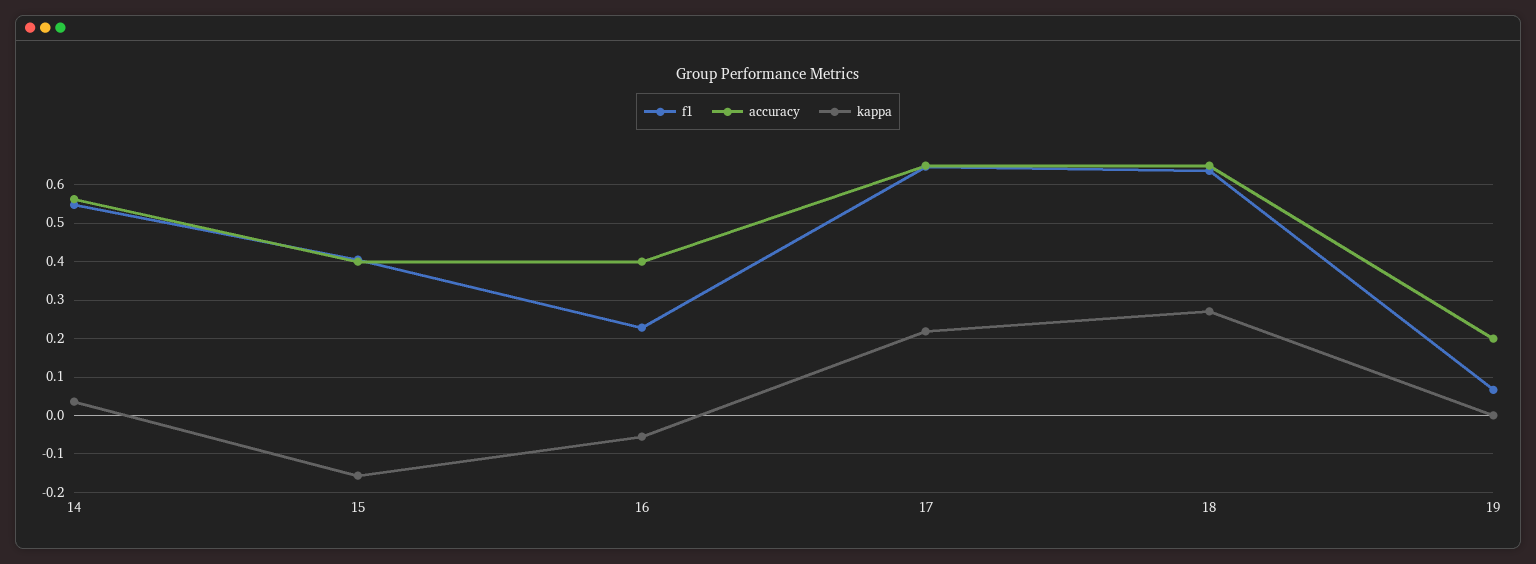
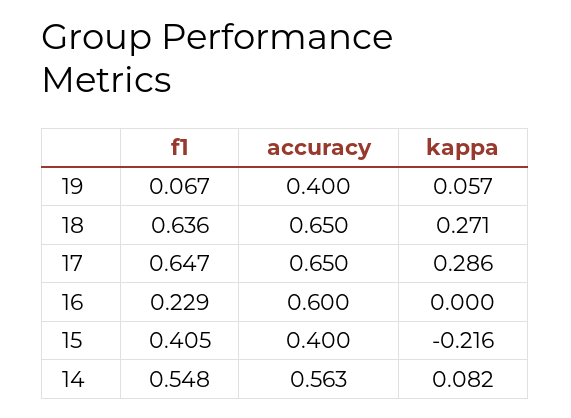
  {
    "f1": {
      "14": 0.548,
      "15": 0.405,
      "16": 0.229,
      "17": 0.647,
      "18": 0.636,
      "19": 0.067
    },
    "accuracy": {
      "14": 0.563,
      "15": 0.4,
-     "16": 0.4,
+     "16": 0.6,
      "17": 0.65,
      "18": 0.65,
-     "19": 0.2
+     "19": 0.4
    },
    "kappa": {
-     "14": 0.04,
+     "14": 0.082,
-     "15": -0.16,
+     "15": -0.216,
-     "16": -0.06,
+     "16": 0,
-     "17": 0.22,
+     "17": 0.286,
      "18": 0.271,
-     "19": 0
+     "19": 0.057
    }
  }

